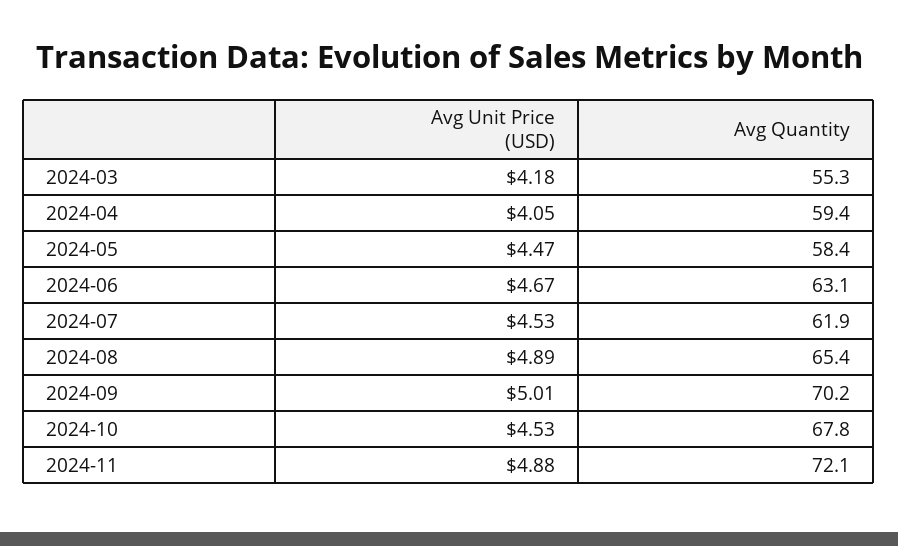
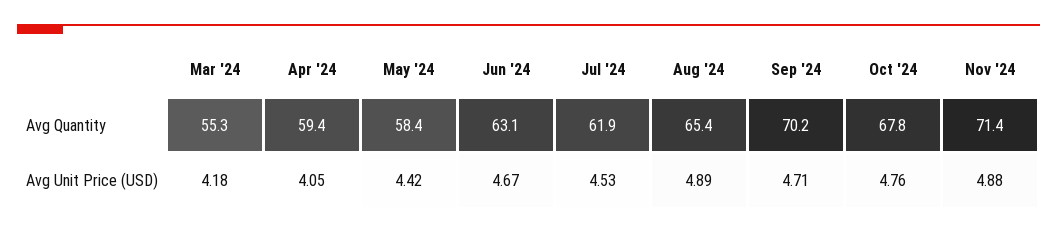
  {
    "Avg Unit Price (USD)": {
      "2024-03": 4.18,
      "2024-04": 4.05,
-     "2024-05": 4.47,
+     "2024-05": 4.42,
      "2024-06": 4.67,
      "2024-07": 4.53,
      "2024-08": 4.89,
-     "2024-09": 5.01,
+     "2024-09": 4.71,
-     "2024-10": 4.53,
+     "2024-10": 4.76,
      "2024-11": 4.88
    },
    "Avg Quantity": {
      "2024-03": 55.3,
      "2024-04": 59.4,
      "2024-05": 58.4,
      "2024-06": 63.1,
      "2024-07": 61.9,
      "2024-08": 65.4,
      "2024-09": 70.2,
      "2024-10": 67.8,
-     "2024-11": 72.1
+     "2024-11": 71.4
    }
  }

